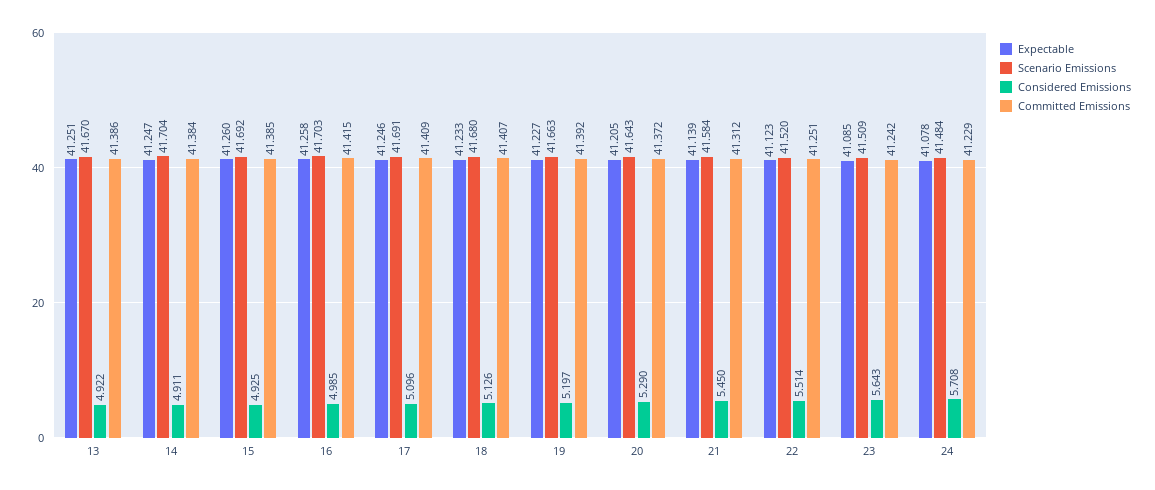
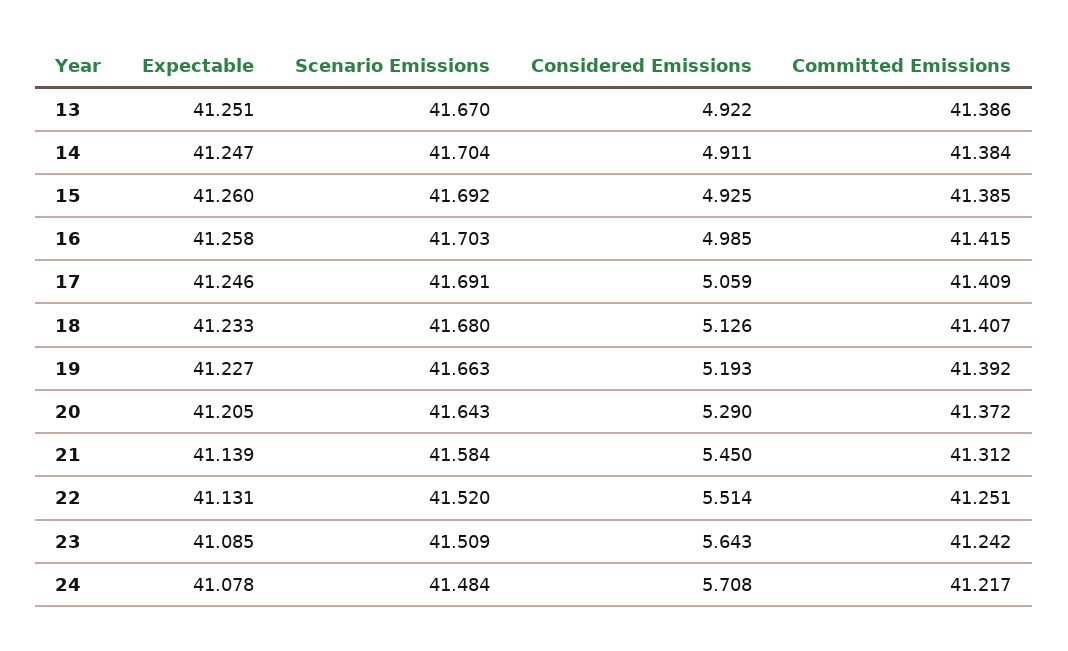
  {
    "Expectable": {
      "13": 41.251,
      "14": 41.247,
      "15": 41.26,
      "16": 41.258,
      "17": 41.246,
      "18": 41.233,
      "19": 41.227,
      "20": 41.205,
      "21": 41.139,
-     "22": 41.123,
+     "22": 41.131,
      "23": 41.085,
      "24": 41.078
    },
    "Scenario Emissions": {
      "13": 41.67,
      "14": 41.704,
      "15": 41.692,
      "16": 41.703,
      "17": 41.691,
      "18": 41.68,
      "19": 41.663,
      "20": 41.643,
      "21": 41.584,
      "22": 41.52,
      "23": 41.509,
      "24": 41.484
    },
    "Considered Emissions": {
      "13": 4.922,
      "14": 4.911,
      "15": 4.925,
      "16": 4.985,
-     "17": 5.096,
+     "17": 5.059,
      "18": 5.126,
-     "19": 5.197,
+     "19": 5.193,
      "20": 5.29,
      "21": 5.45,
      "22": 5.514,
      "23": 5.643,
      "24": 5.708
    },
    "Committed Emissions": {
      "13": 41.386,
      "14": 41.384,
      "15": 41.385,
      "16": 41.415,
      "17": 41.409,
      "18": 41.407,
      "19": 41.392,
      "20": 41.372,
      "21": 41.312,
      "22": 41.251,
      "23": 41.242,
-     "24": 41.229
+     "24": 41.217
    }
  }

